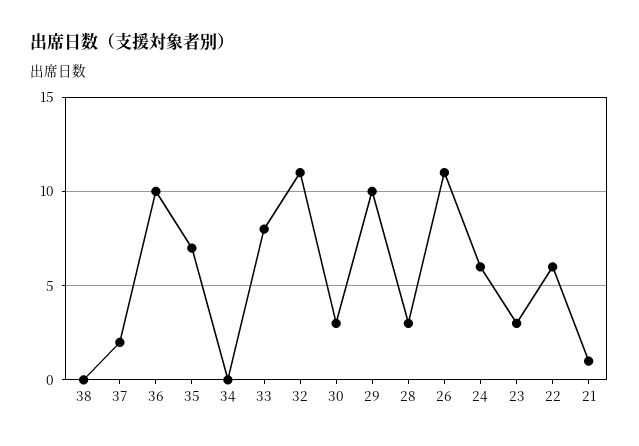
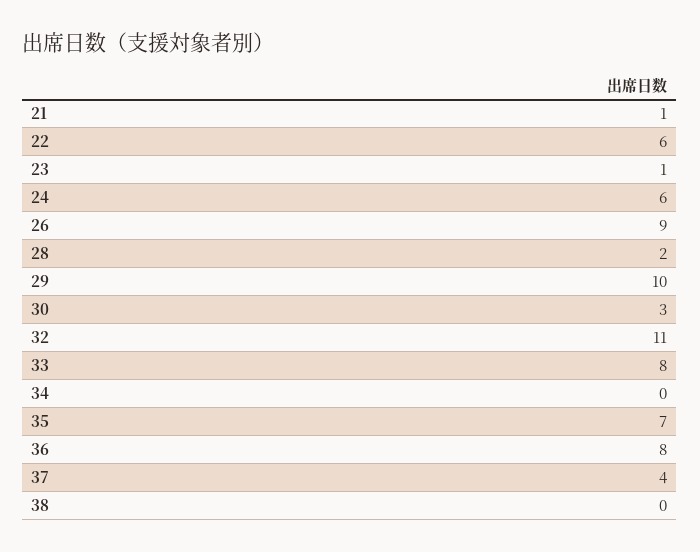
  {
    "38": 0,
-   "37": 2,
+   "37": 4,
-   "36": 10,
+   "36": 8,
    "35": 7,
    "34": 0,
    "33": 8,
    "32": 11,
    "30": 3,
    "29": 10,
-   "28": 3,
+   "28": 2,
-   "26": 11,
+   "26": 9,
    "24": 6,
-   "23": 3,
+   "23": 1,
    "22": 6,
    "21": 1
  }

